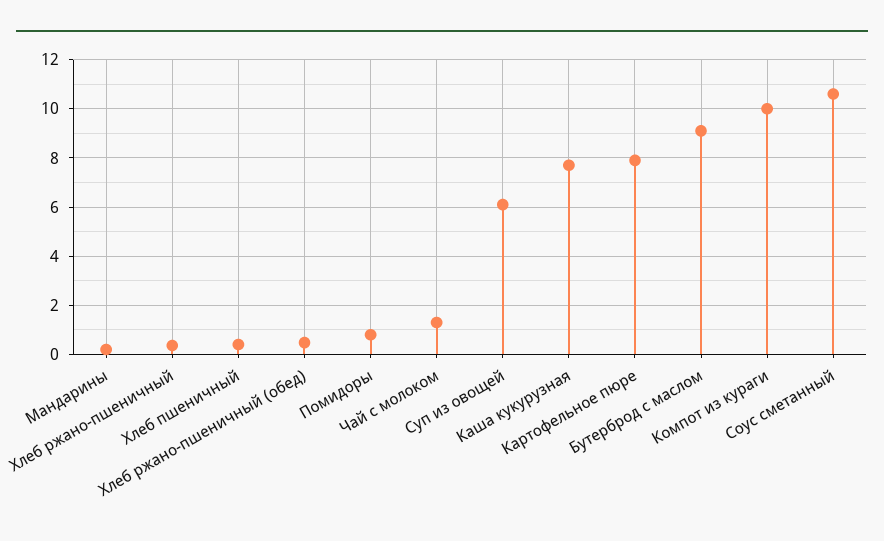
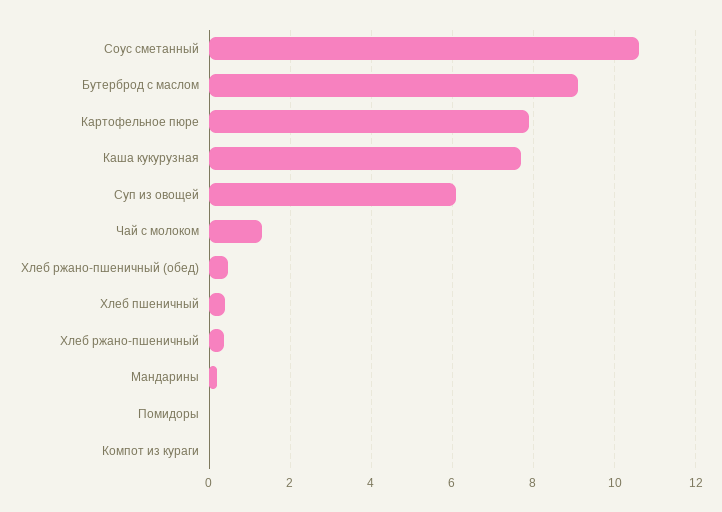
  {
    "Мандарины": 0.2,
    "Хлеб ржано-пшеничный": 0.4,
    "Хлеб пшеничный": 0.4,
    "Хлеб ржано-пшеничный (обед)": 0.4,
-   "Помидоры": 0.75,
+   "Помидоры": 0,
    "Чай с молоком": 1.4,
    "Суп из овощей": 6.2,
    "Каша кукурузная": 7.8,
    "Картофельное пюре": 8,
    "Бутерброд с маслом": 9.2,
-   "Компот из кураги": 10,
+   "Компот из кураги": 0,
    "Соус сметанный": 10.6
  }

